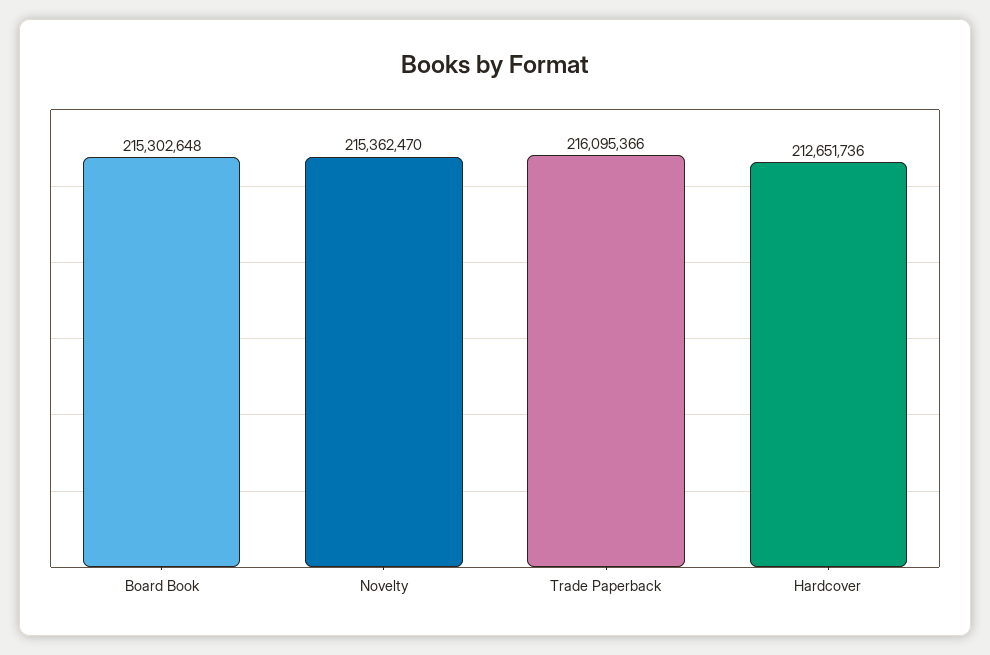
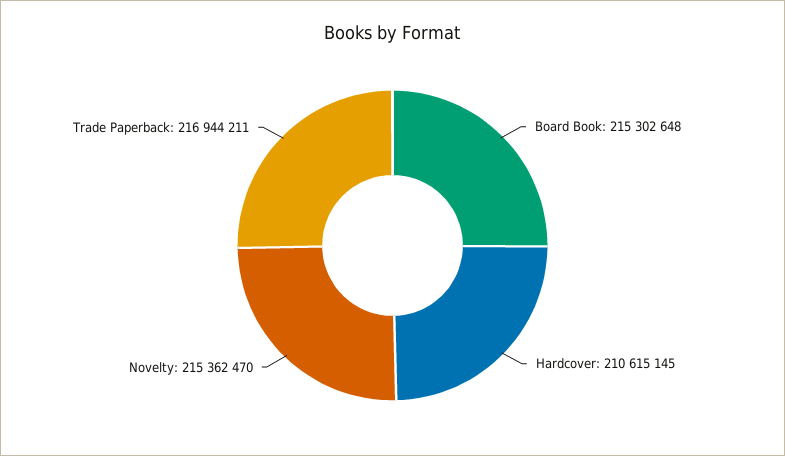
  {
    "Board Book": 215302648,
    "Novelty": 215362470,
-   "Trade Paperback": 216095366,
+   "Trade Paperback": 216944211,
-   "Hardcover": 212651736
+   "Hardcover": 210615145
  }

